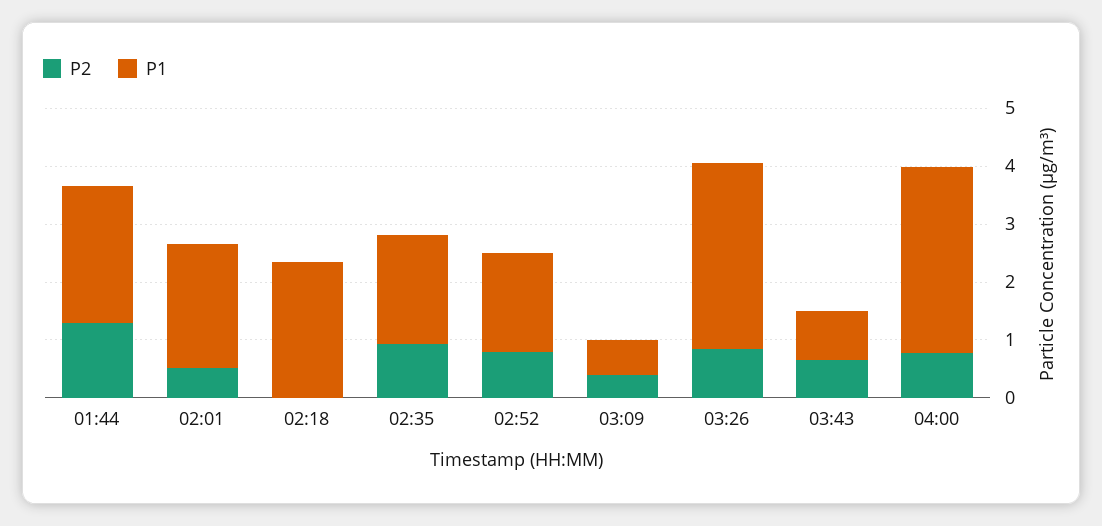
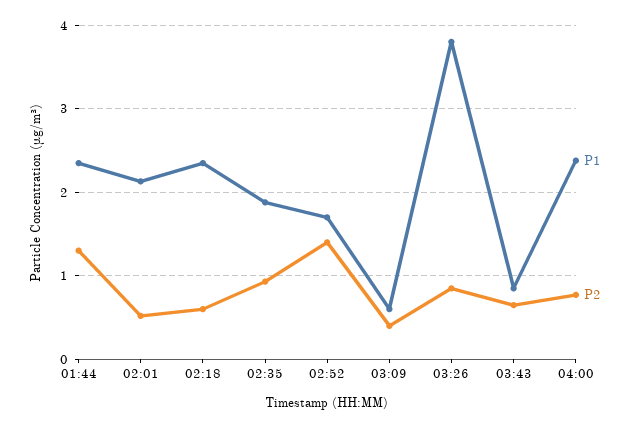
  {
    "P2": {
      "01:44": 1.3,
      "02:01": 0.5,
-     "02:18": 0,
+     "02:18": 0.6,
      "02:35": 0.9,
-     "02:52": 0.8,
+     "02:52": 1.4,
      "03:09": 0.4,
      "03:26": 0.9,
      "03:43": 0.7,
      "04:00": 0.8
    },
    "P1": {
      "01:44": 2.4,
      "02:01": 2.1,
      "02:18": 2.4,
      "02:35": 1.9,
      "02:52": 1.7,
      "03:09": 0.6,
-     "03:26": 3.2,
+     "03:26": 3.8,
      "03:43": 0.9,
-     "04:00": 3.2
+     "04:00": 2.4
    }
  }

